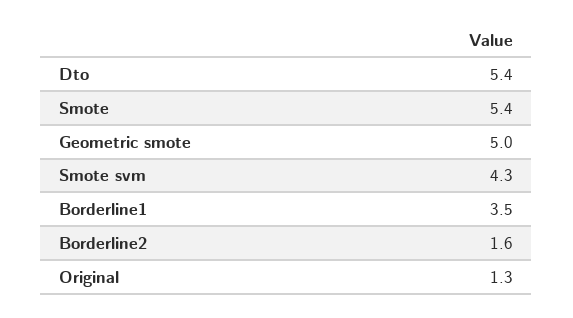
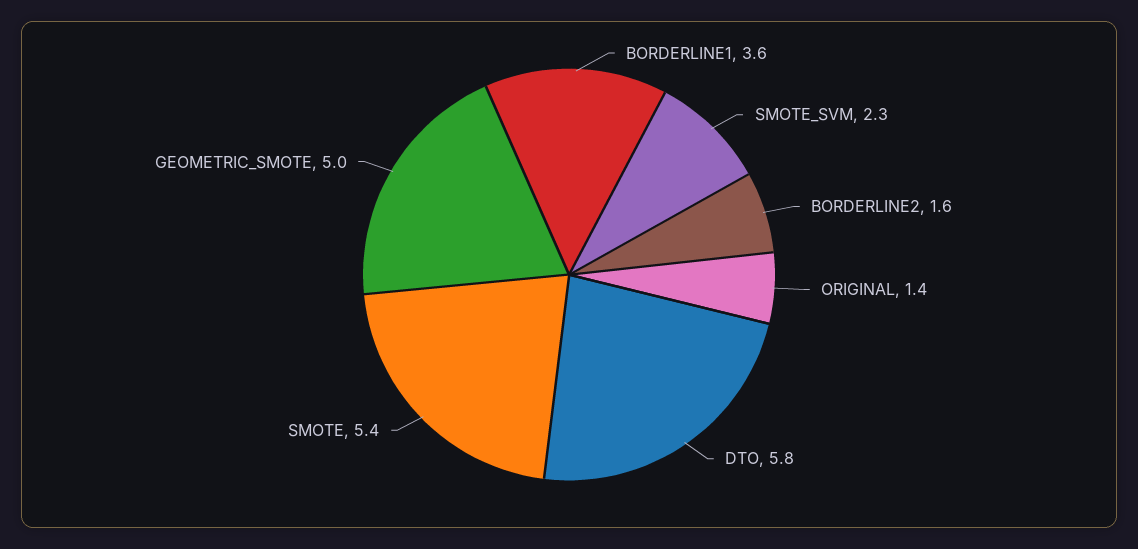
  {
-   "Dto": 5.4,
+   "Dto": 5.8,
    "Smote": 5.4,
    "Geometric smote": 5,
-   "Smote svm": 4.3,
+   "Smote svm": 2.3,
-   "Borderline1": 3.5,
+   "Borderline1": 3.6,
    "Borderline2": 1.6,
-   "Original": 1.3
+   "Original": 1.4
  }

